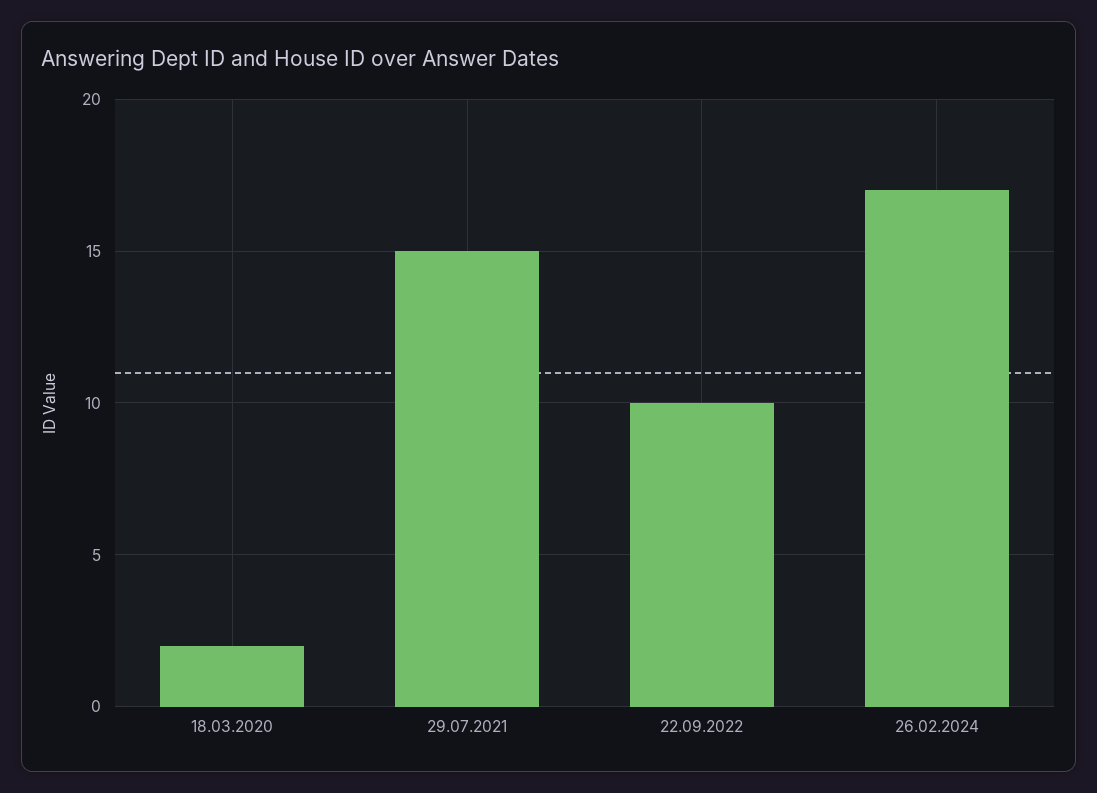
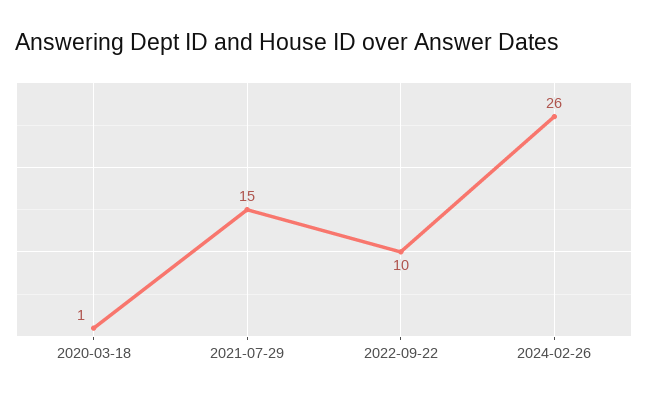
  {
-   "18.03.2020": 2,
+   "18.03.2020": 1,
    "29.07.2021": 15,
    "22.09.2022": 10,
-   "26.02.2024": 17
+   "26.02.2024": 26
  }

